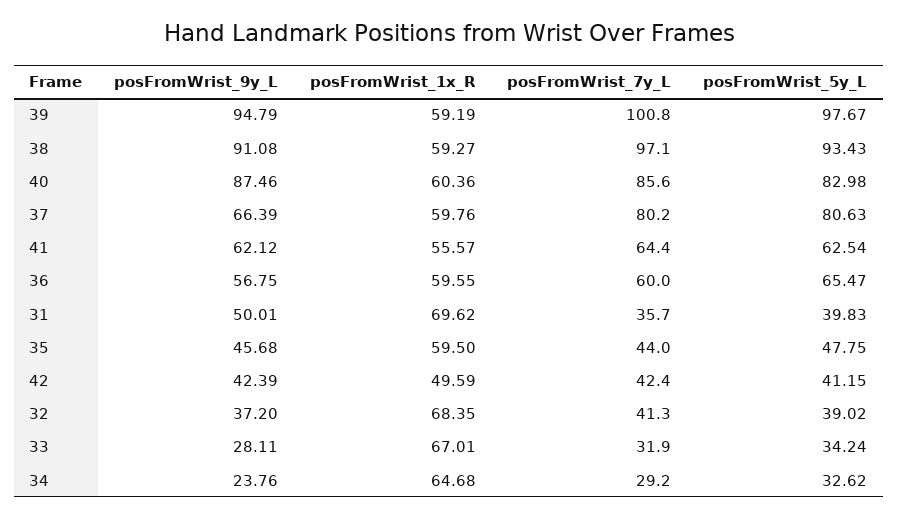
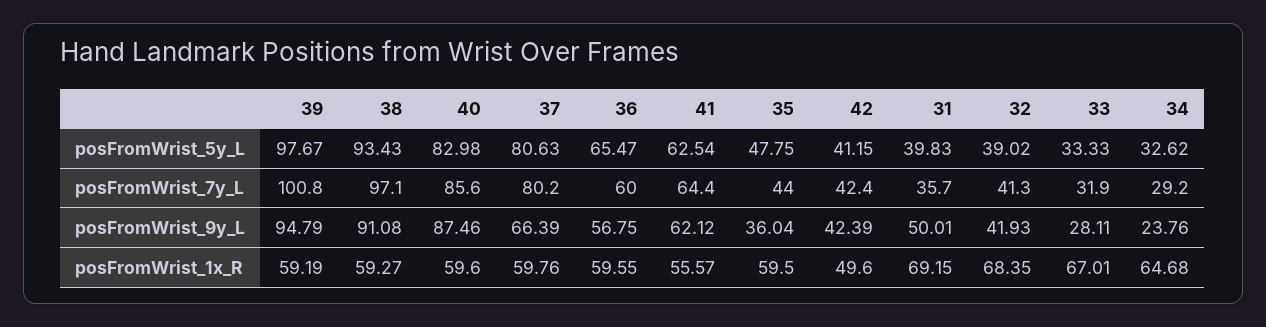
  {
    "posFromWrist_9y_L": {
      "39": 94.79,
      "38": 91.08,
      "40": 87.46,
      "37": 66.39,
      "41": 62.12,
      "36": 56.75,
      "31": 50.01,
-     "35": 45.68,
+     "35": 36.04,
      "42": 42.39,
-     "32": 37.2,
+     "32": 41.93,
      "33": 28.11,
      "34": 23.76
    },
    "posFromWrist_1x_R": {
      "39": 59.19,
      "38": 59.27,
-     "40": 60.36,
+     "40": 59.6,
      "37": 59.76,
      "41": 55.57,
      "36": 59.55,
-     "31": 69.62,
+     "31": 69.15,
      "35": 59.5,
-     "42": 49.59,
+     "42": 49.6,
      "32": 68.35,
      "33": 67.01,
      "34": 64.68
    },
    "posFromWrist_7y_L": {
      "39": 100.8,
      "38": 97.1,
      "40": 85.6,
      "37": 80.2,
      "41": 64.4,
      "36": 60,
      "31": 35.7,
      "35": 44,
      "42": 42.4,
      "32": 41.3,
      "33": 31.9,
      "34": 29.2
    },
    "posFromWrist_5y_L": {
      "39": 97.67,
      "38": 93.43,
      "40": 82.98,
      "37": 80.63,
      "41": 62.54,
      "36": 65.47,
      "31": 39.83,
      "35": 47.75,
      "42": 41.15,
      "32": 39.02,
-     "33": 34.24,
+     "33": 33.33,
      "34": 32.62
    }
  }

